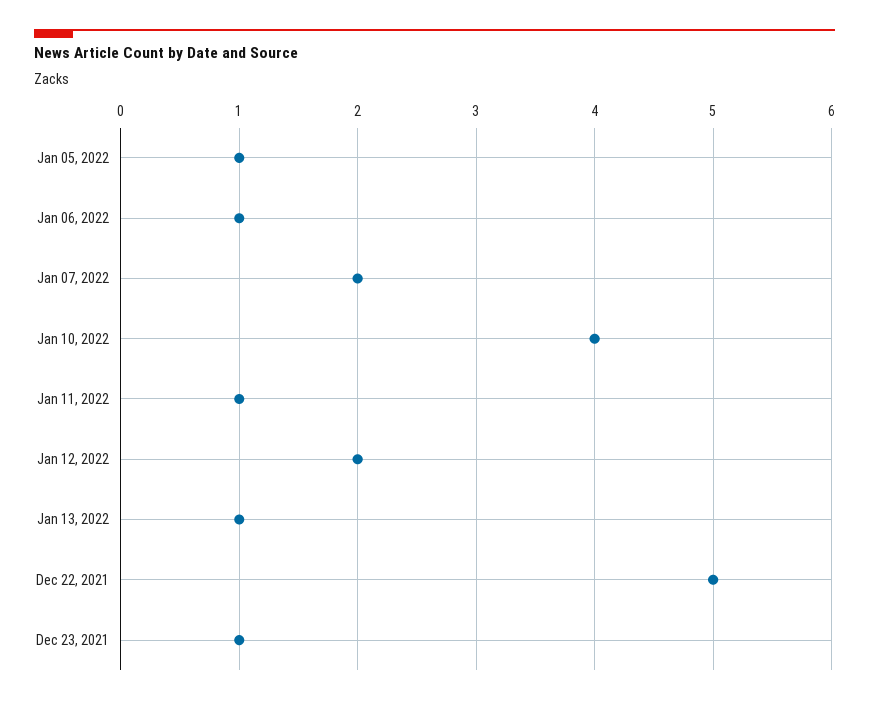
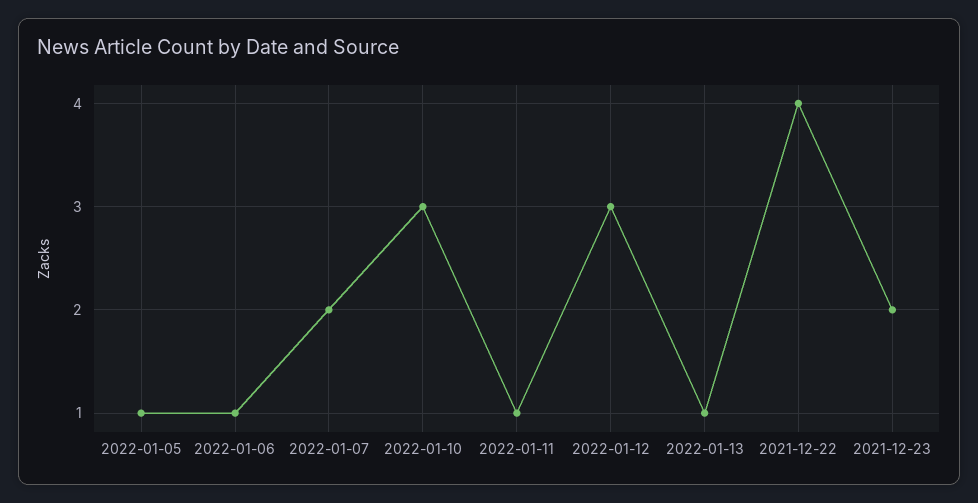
  {
    "Jan 05, 2022": 1,
    "Jan 06, 2022": 1,
    "Jan 07, 2022": 2,
-   "Jan 10, 2022": 4,
+   "Jan 10, 2022": 3,
    "Jan 11, 2022": 1,
-   "Jan 12, 2022": 2,
+   "Jan 12, 2022": 3,
    "Jan 13, 2022": 1,
-   "Dec 22, 2021": 5,
+   "Dec 22, 2021": 4,
-   "Dec 23, 2021": 1
+   "Dec 23, 2021": 2
  }

